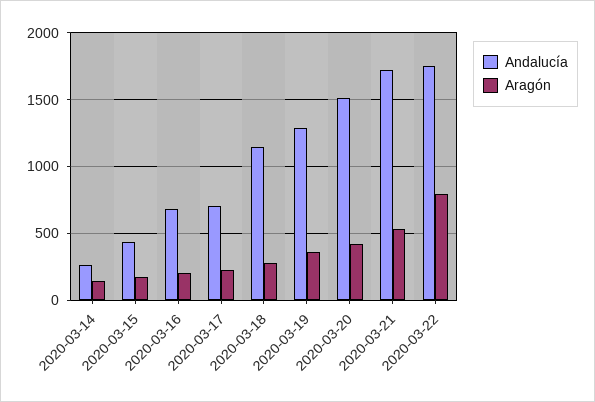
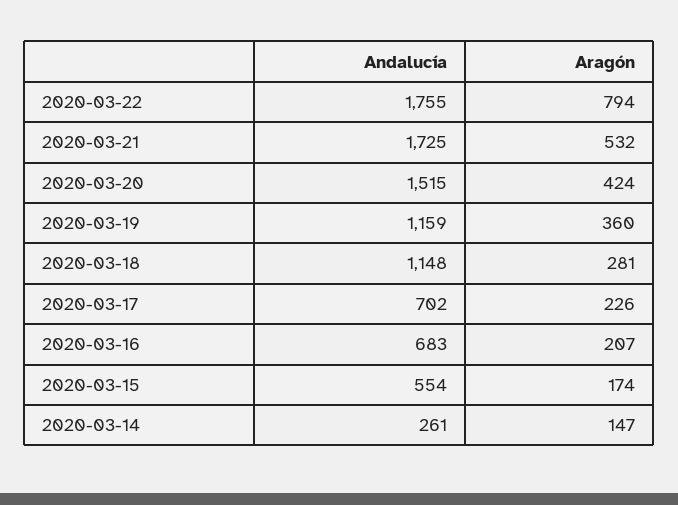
  {
    "Andalucía": {
      "2020-03-14": 261,
-     "2020-03-15": 450,
+     "2020-03-15": 554,
      "2020-03-16": 683,
      "2020-03-17": 702,
      "2020-03-18": 1148,
-     "2020-03-19": 1300,
+     "2020-03-19": 1159,
      "2020-03-20": 1515,
      "2020-03-21": 1725,
      "2020-03-22": 1755
    },
    "Aragón": {
      "2020-03-14": 147,
      "2020-03-15": 174,
      "2020-03-16": 207,
      "2020-03-17": 226,
      "2020-03-18": 281,
      "2020-03-19": 360,
      "2020-03-20": 424,
      "2020-03-21": 532,
      "2020-03-22": 794
    }
  }

